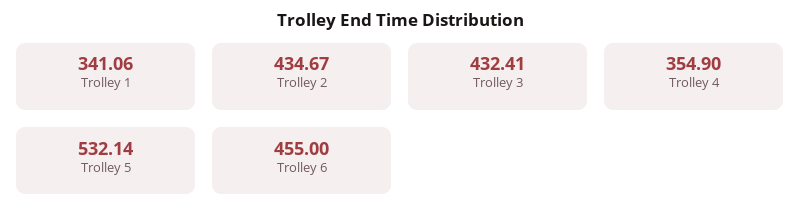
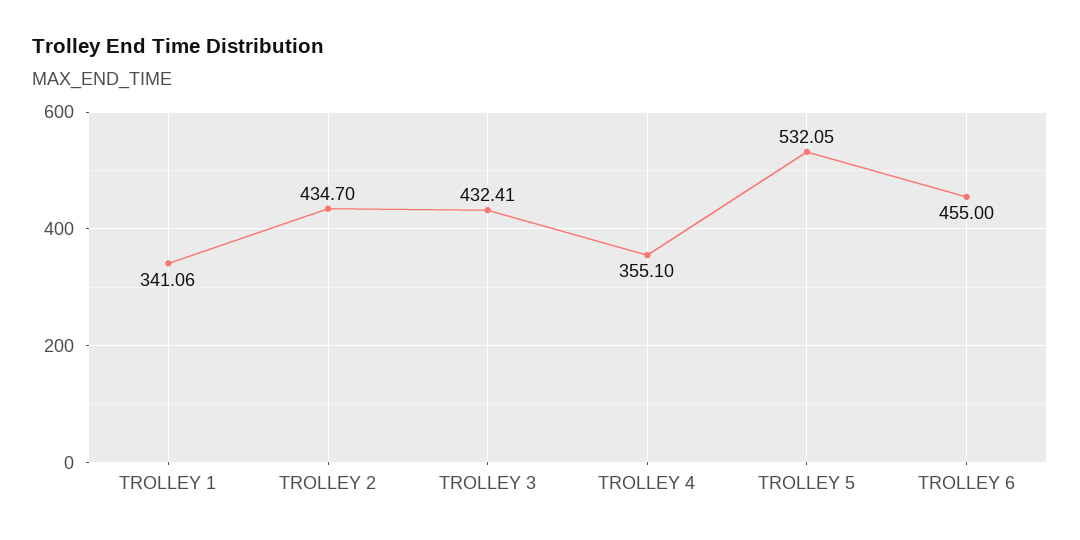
  {
    "Trolley 1": 341.06,
-   "Trolley 2": 434.67,
+   "Trolley 2": 434.7,
    "Trolley 3": 432.41,
-   "Trolley 4": 354.9,
+   "Trolley 4": 355.1,
-   "Trolley 5": 532.14,
+   "Trolley 5": 532.05,
    "Trolley 6": 455
  }

